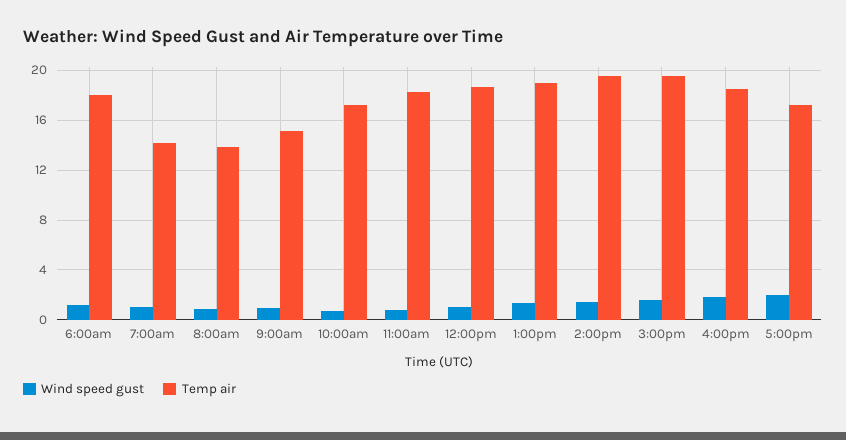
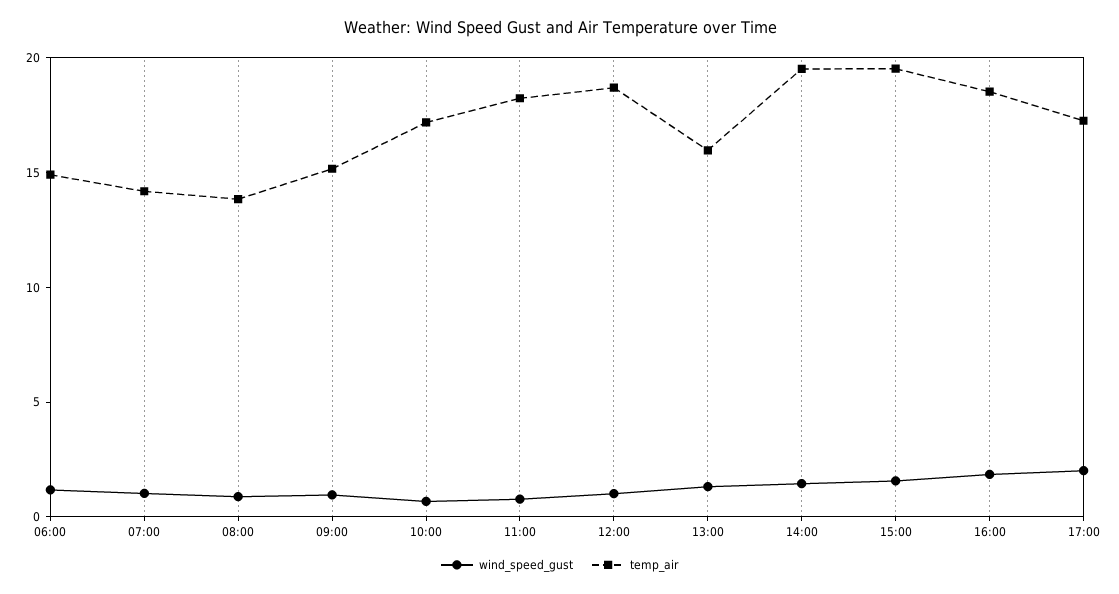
  {
    "Wind speed gust": {
      "6:00am": 1,
      "7:00am": 1,
      "8:00am": 1,
      "9:00am": 1,
      "10:00am": 0.5,
      "11:00am": 1,
      "12:00pm": 1,
      "1:00pm": 1.5,
      "2:00pm": 1.5,
      "3:00pm": 1.5,
      "4:00pm": 2,
      "5:00pm": 2
    },
    "Temp air": {
-     "6:00am": 18,
+     "6:00am": 15,
      "7:00am": 14,
      "8:00am": 14,
      "9:00am": 15,
      "10:00am": 17,
      "11:00am": 18,
      "12:00pm": 18.5,
-     "1:00pm": 19,
+     "1:00pm": 16,
      "2:00pm": 19.5,
      "3:00pm": 19.5,
      "4:00pm": 18.5,
      "5:00pm": 17.5
    }
  }

